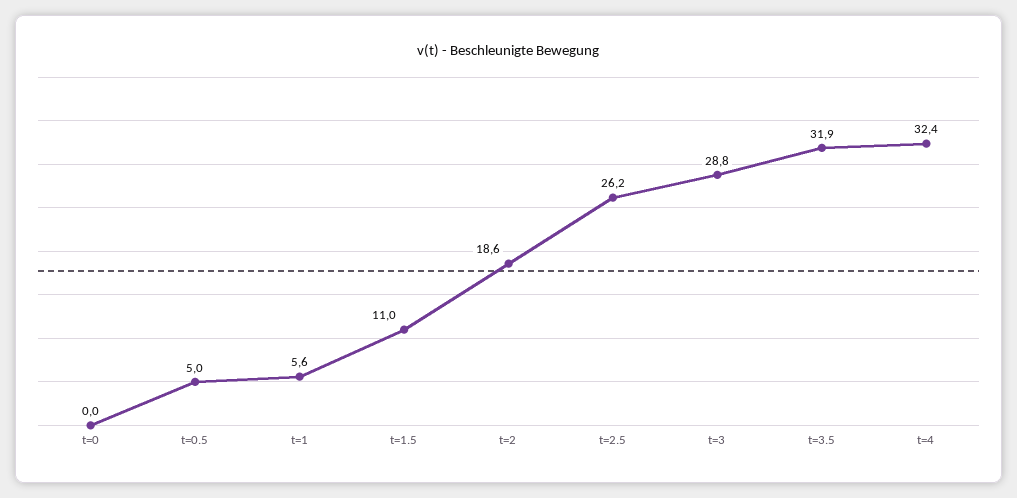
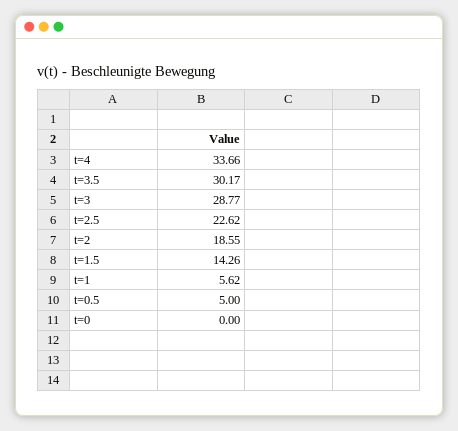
  {
    "t=0": 0,
    "t=0.5": 5,
    "t=1": 5.62,
-   "t=1.5": 11,
+   "t=1.5": 14.26,
    "t=2": 18.55,
-   "t=2.5": 26.2,
+   "t=2.5": 22.62,
    "t=3": 28.77,
-   "t=3.5": 31.9,
+   "t=3.5": 30.17,
-   "t=4": 32.4
+   "t=4": 33.66
  }

